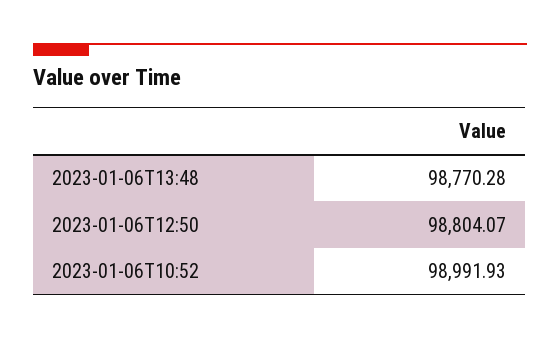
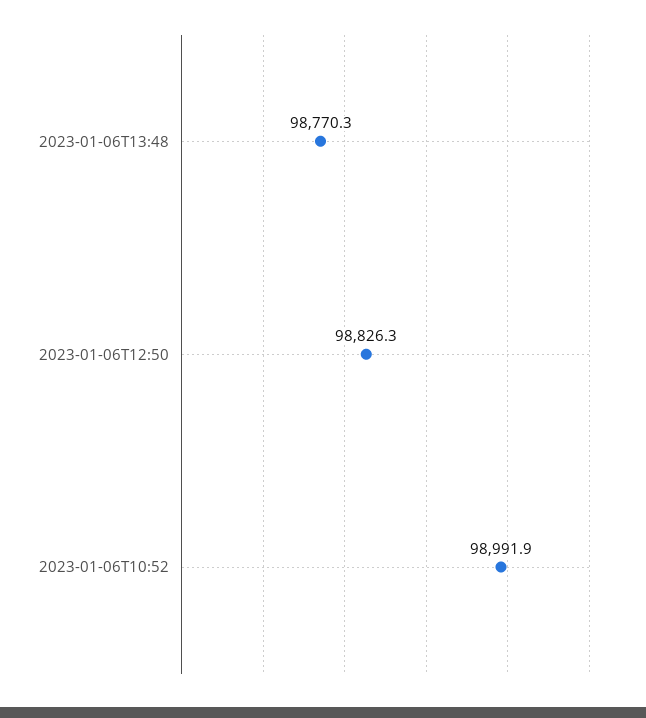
  {
    "2023-01-06T13:48": 98770.28,
-   "2023-01-06T12:50": 98804.07,
+   "2023-01-06T12:50": 98826.3,
    "2023-01-06T10:52": 98991.93
  }

